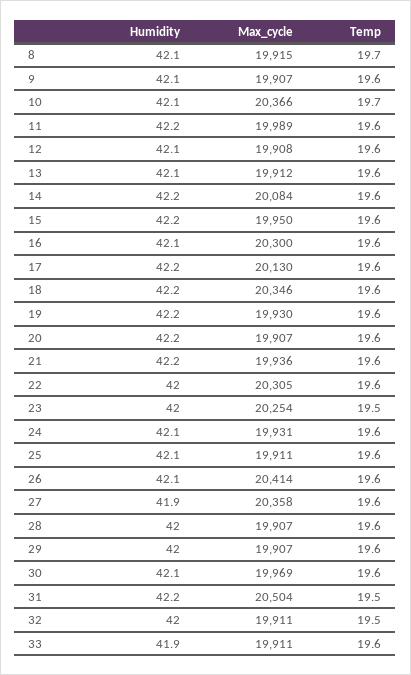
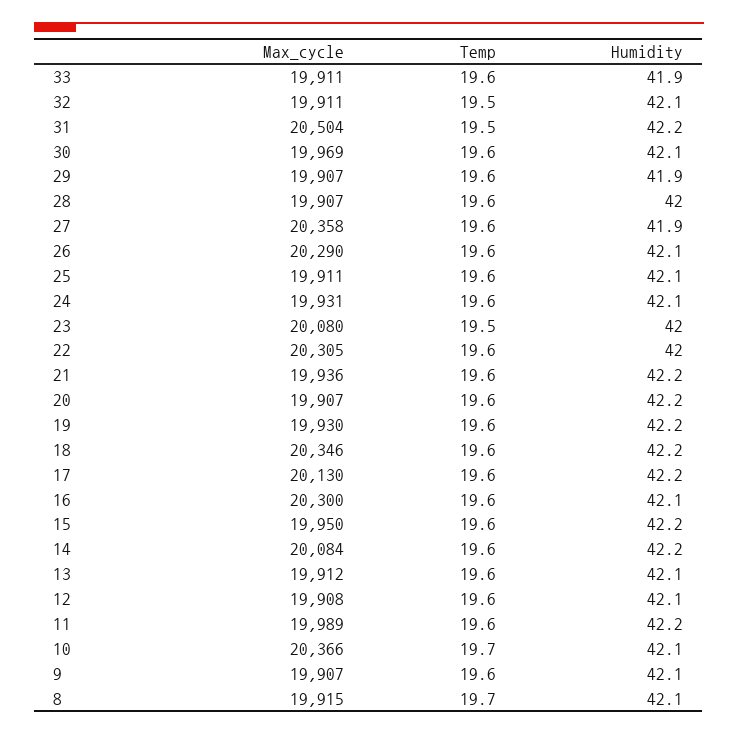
  {
    "Humidity": {
      "8": 42.1,
      "9": 42.1,
      "10": 42.1,
      "11": 42.2,
      "12": 42.1,
      "13": 42.1,
      "14": 42.2,
      "15": 42.2,
      "16": 42.1,
      "17": 42.2,
      "18": 42.2,
      "19": 42.2,
      "20": 42.2,
      "21": 42.2,
      "22": 42,
      "23": 42,
      "24": 42.1,
      "25": 42.1,
      "26": 42.1,
      "27": 41.9,
      "28": 42,
-     "29": 42,
+     "29": 41.9,
      "30": 42.1,
      "31": 42.2,
-     "32": 42,
+     "32": 42.1,
      "33": 41.9
    },
    "Max_cycle": {
      "8": 19915,
      "9": 19907,
      "10": 20366,
      "11": 19989,
      "12": 19908,
      "13": 19912,
      "14": 20084,
      "15": 19950,
      "16": 20300,
      "17": 20130,
      "18": 20346,
      "19": 19930,
      "20": 19907,
      "21": 19936,
      "22": 20305,
-     "23": 20254,
+     "23": 20080,
      "24": 19931,
      "25": 19911,
-     "26": 20414,
+     "26": 20290,
      "27": 20358,
      "28": 19907,
      "29": 19907,
      "30": 19969,
      "31": 20504,
      "32": 19911,
      "33": 19911
    },
    "Temp": {
      "8": 19.7,
      "9": 19.6,
      "10": 19.7,
      "11": 19.6,
      "12": 19.6,
      "13": 19.6,
      "14": 19.6,
      "15": 19.6,
      "16": 19.6,
      "17": 19.6,
      "18": 19.6,
      "19": 19.6,
      "20": 19.6,
      "21": 19.6,
      "22": 19.6,
      "23": 19.5,
      "24": 19.6,
      "25": 19.6,
      "26": 19.6,
      "27": 19.6,
      "28": 19.6,
      "29": 19.6,
      "30": 19.6,
      "31": 19.5,
      "32": 19.5,
      "33": 19.6
    }
  }

